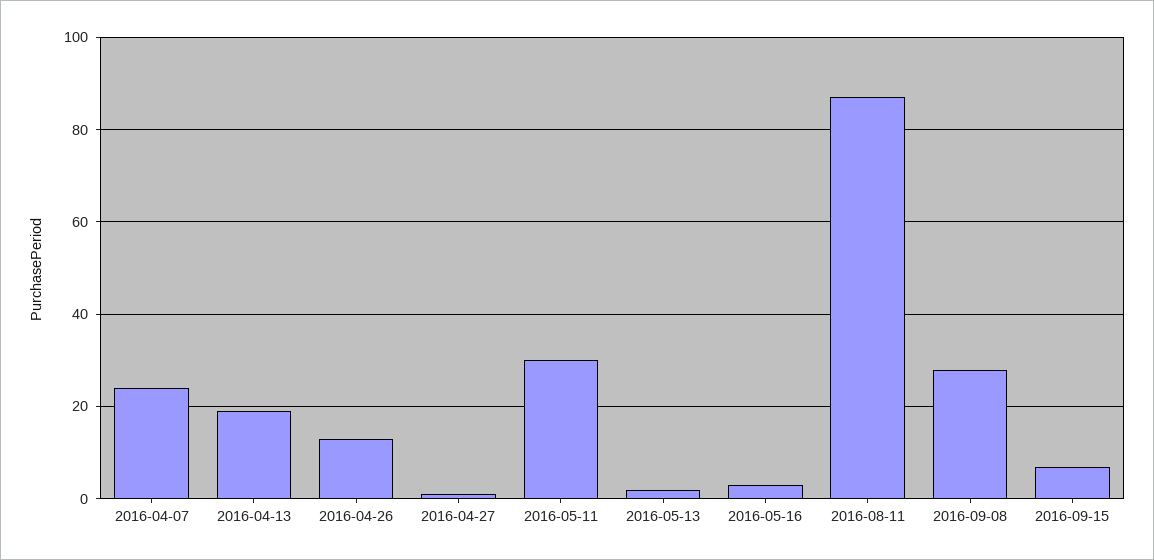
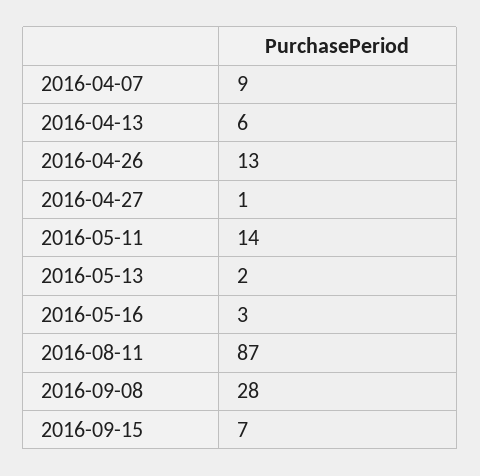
  {
-   "2016-04-07": 25,
+   "2016-04-07": 9,
-   "2016-04-13": 20,
+   "2016-04-13": 6,
    "2016-04-26": 13,
    "2016-04-27": 1,
-   "2016-05-11": 30,
+   "2016-05-11": 14,
    "2016-05-13": 2,
    "2016-05-16": 3,
    "2016-08-11": 87,
    "2016-09-08": 28,
    "2016-09-15": 7
  }

